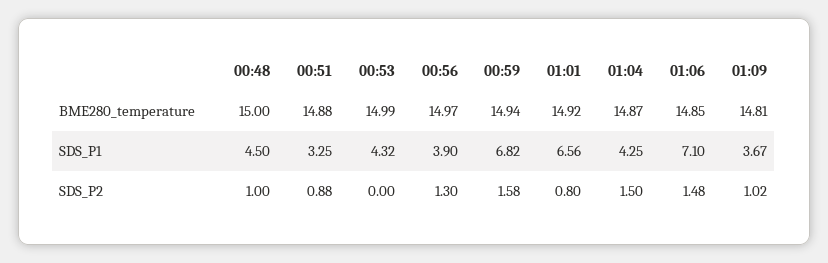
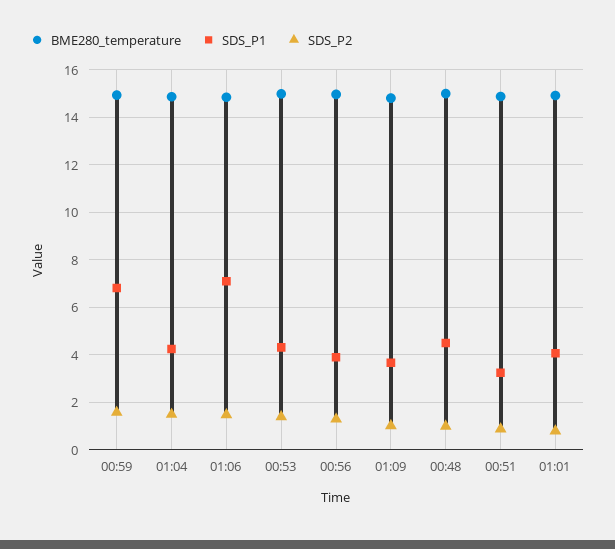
  {
    "BME280_temperature": {
      "00:48": 15,
      "00:51": 14.88,
      "00:53": 14.99,
      "00:56": 14.97,
      "00:59": 14.94,
      "01:01": 14.92,
      "01:04": 14.87,
      "01:06": 14.85,
      "01:09": 14.81
    },
    "SDS_P1": {
      "00:48": 4.5,
      "00:51": 3.25,
      "00:53": 4.32,
      "00:56": 3.9,
      "00:59": 6.82,
-     "01:01": 6.56,
+     "01:01": 4,
      "01:04": 4.25,
      "01:06": 7.1,
      "01:09": 3.67
    },
    "SDS_P2": {
      "00:48": 1,
      "00:51": 0.88,
-     "00:53": 0,
+     "00:53": 1.5,
      "00:56": 1.3,
      "00:59": 1.58,
      "01:01": 0.8,
      "01:04": 1.5,
      "01:06": 1.48,
      "01:09": 1.02
    }
  }

